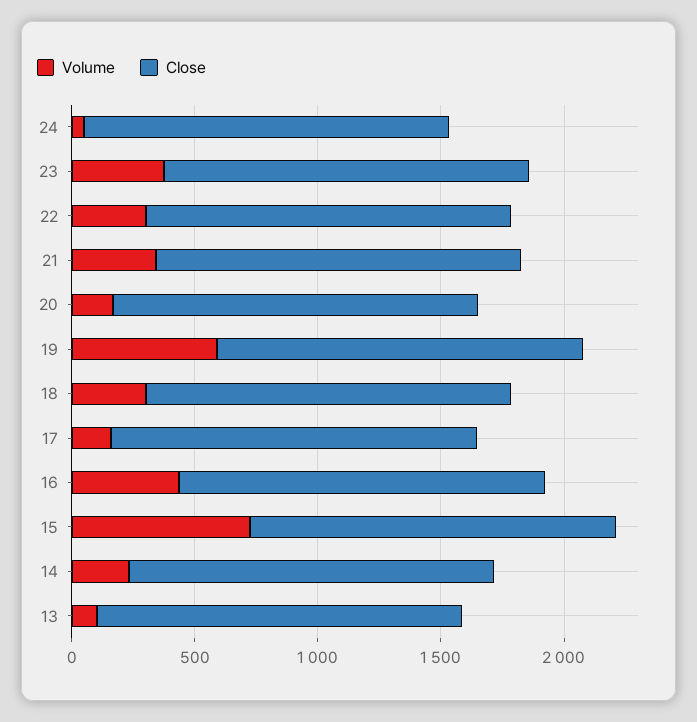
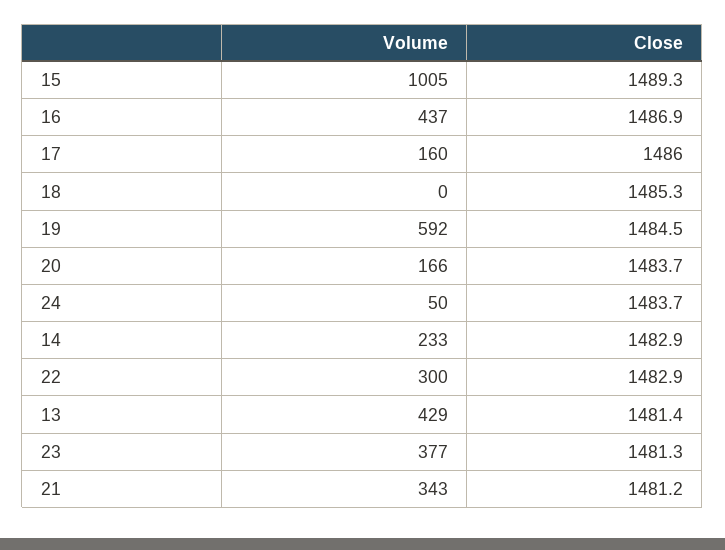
  {
    "Volume": {
      "24": 50,
      "23": 377,
      "22": 300,
      "21": 343,
      "20": 166,
      "19": 592,
-     "18": 300,
+     "18": 0,
      "17": 160,
      "16": 437,
-     "15": 700,
+     "15": 1005,
      "14": 233,
-     "13": 100
+     "13": 429
    },
    "Close": {
      "24": 1483.7,
      "23": 1481.3,
      "22": 1482.9,
      "21": 1481.2,
      "20": 1483.7,
      "19": 1484.5,
      "18": 1485.3,
      "17": 1486,
      "16": 1486.9,
      "15": 1489.3,
      "14": 1482.9,
      "13": 1481.4
    }
  }

